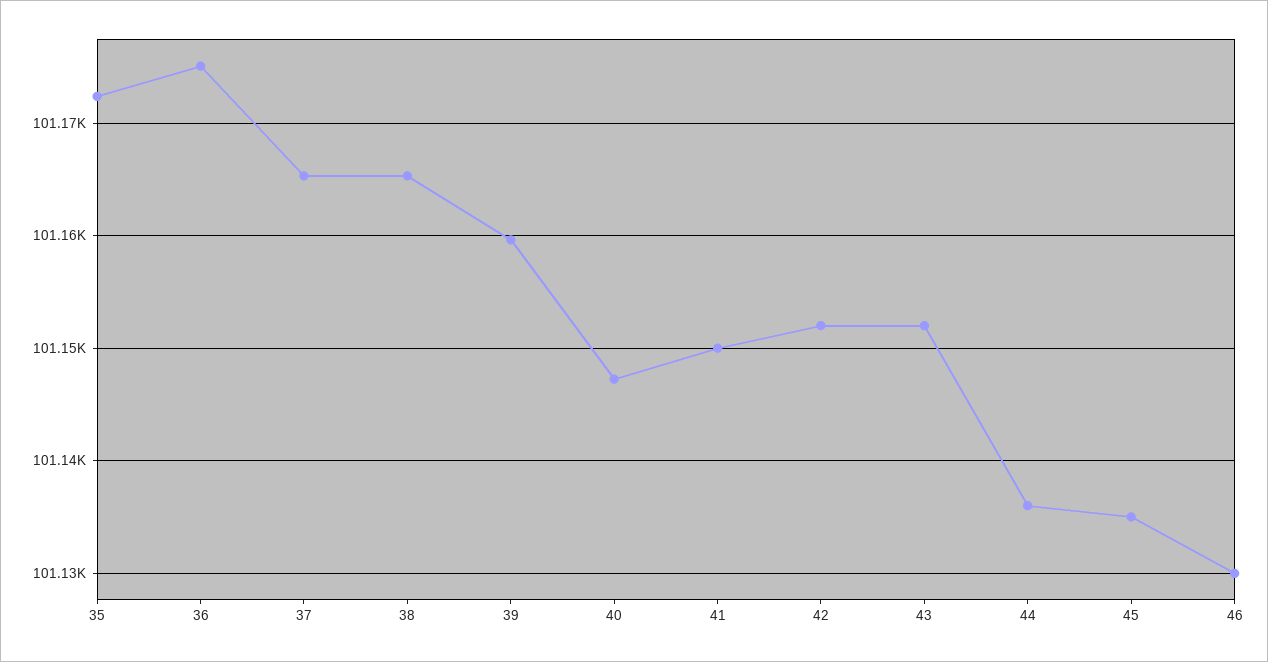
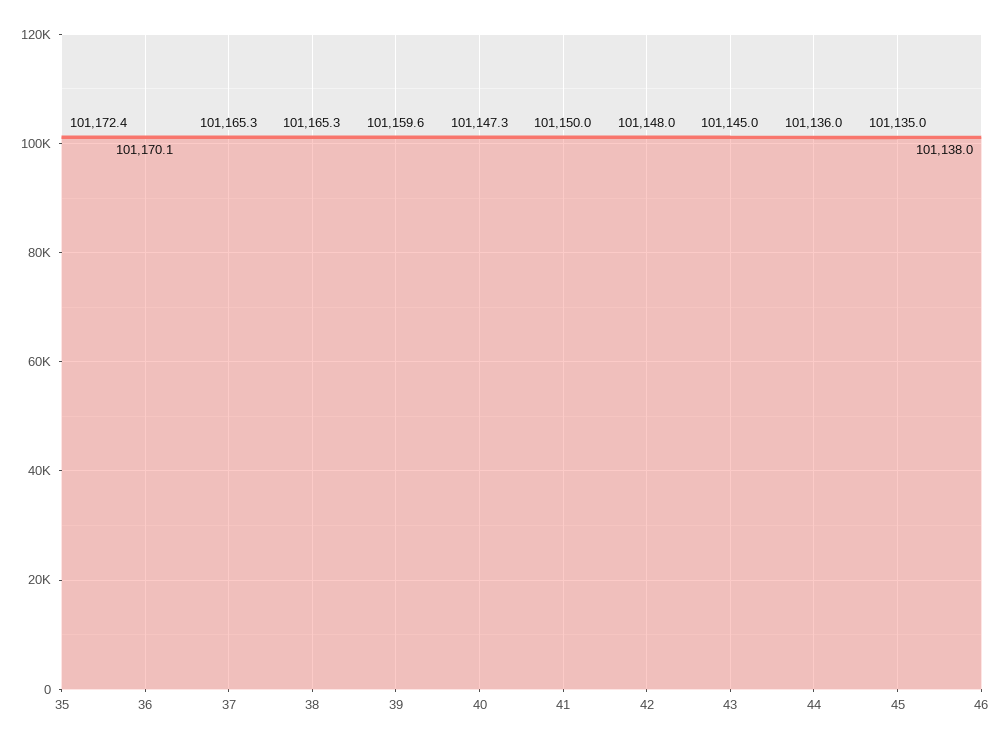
  {
    "35": 101172.4,
-   "36": 101175,
+   "36": 101170.1,
    "37": 101165.3,
    "38": 101165.3,
    "39": 101159.6,
    "40": 101147.3,
    "41": 101150,
-   "42": 101152,
+   "42": 101148,
-   "43": 101152,
+   "43": 101145,
    "44": 101136,
    "45": 101135,
-   "46": 101130
+   "46": 101138
  }

